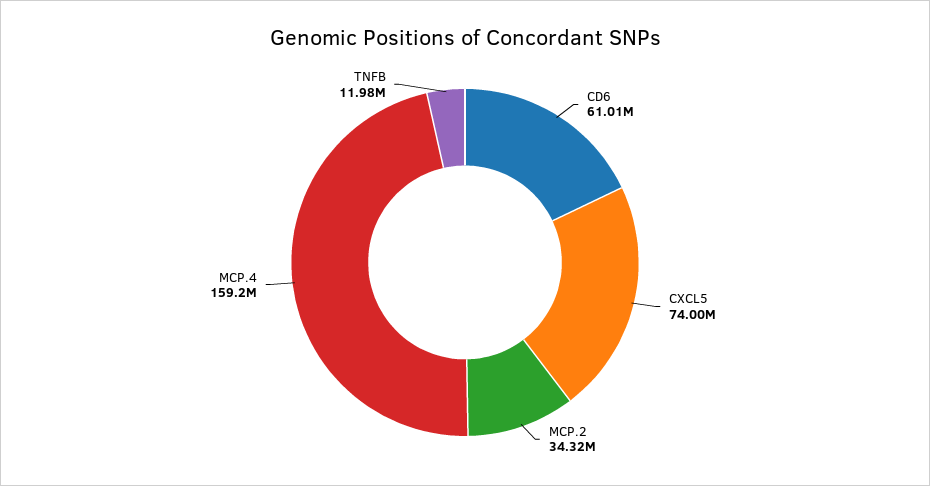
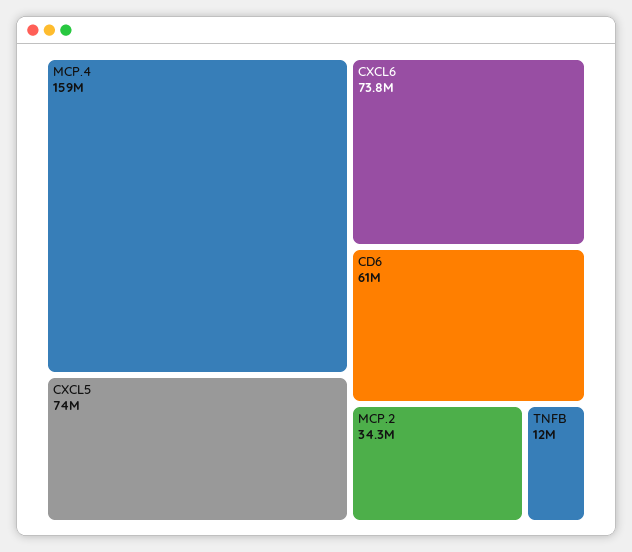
  {
    "CD6": 61010000,
    "CXCL5": 74000000,
    "MCP.2": 34320000,
    "MCP.4": 159200000,
-   "TNFB": 11980000
+   "TNFB": 11980000,
+   "CXCL6": 73800000
  }

